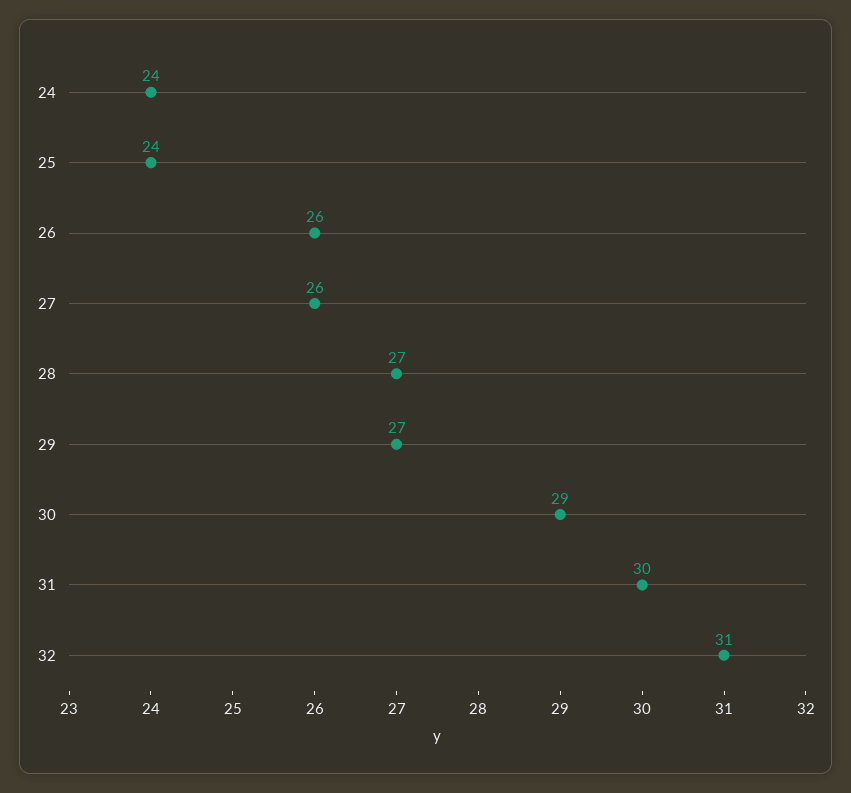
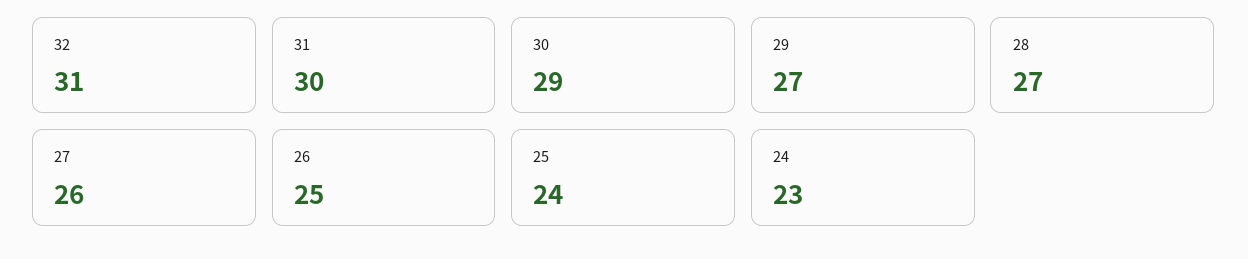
  {
-   "24": 24,
+   "24": 23,
    "25": 24,
-   "26": 26,
+   "26": 25,
    "27": 26,
    "28": 27,
    "29": 27,
    "30": 29,
    "31": 30,
    "32": 31
  }

